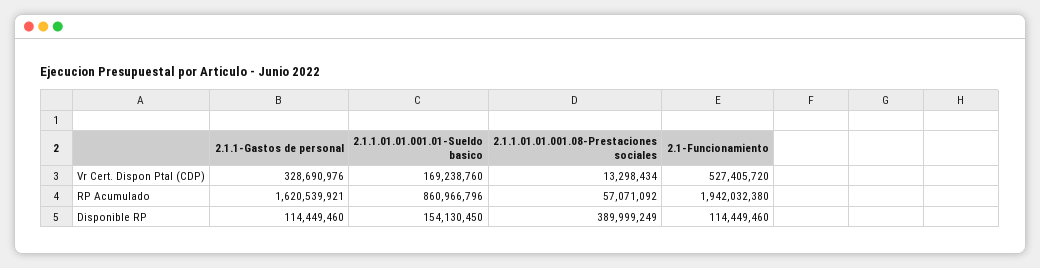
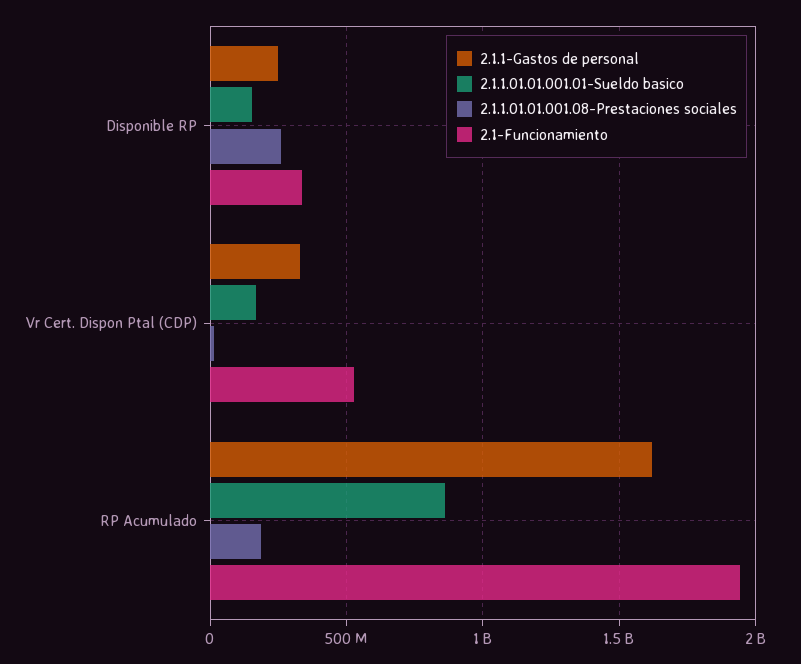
  {
    "2.1.1-Gastos de personal": {
      "Vr Cert. Dispon Ptal (CDP)": 328690976,
      "RP Acumulado": 1620539921,
-     "Disponible RP": 114449460
+     "Disponible RP": 250000000
    },
    "2.1.1.01.01.001.01-Sueldo basico": {
      "Vr Cert. Dispon Ptal (CDP)": 169238760,
      "RP Acumulado": 860966796,
      "Disponible RP": 154130450
    },
    "2.1.1.01.01.001.08-Prestaciones sociales": {
      "Vr Cert. Dispon Ptal (CDP)": 13298434,
-     "RP Acumulado": 57071092,
+     "RP Acumulado": 200000000,
-     "Disponible RP": 389999249
+     "Disponible RP": 250000000
    },
    "2.1-Funcionamiento": {
      "Vr Cert. Dispon Ptal (CDP)": 527405720,
      "RP Acumulado": 1942032380,
-     "Disponible RP": 114449460
+     "Disponible RP": 350000000
    }
  }

